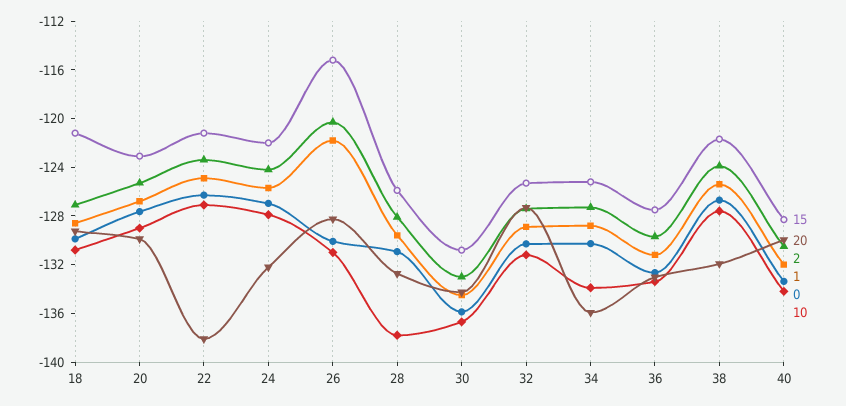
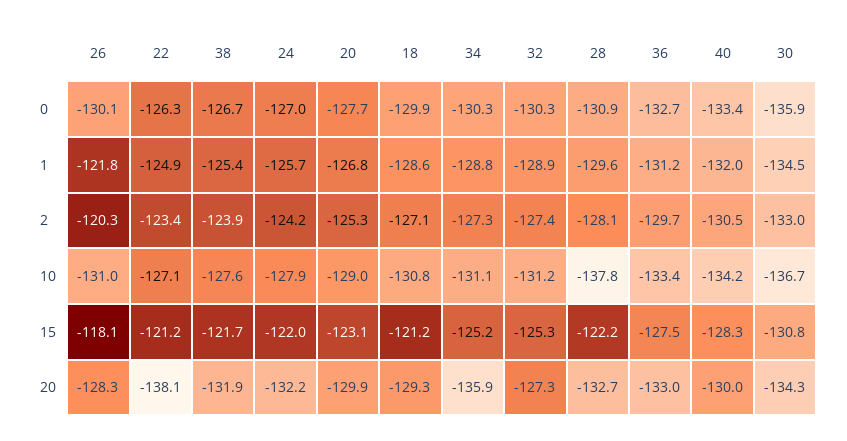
  {
    "15": {
      "18": -121.2,
      "20": -123.1,
      "22": -121.2,
      "24": -122,
-     "26": -115,
+     "26": -118.1,
-     "28": -126,
+     "28": -122.2,
      "30": -130.8,
      "32": -125.3,
      "34": -125.2,
      "36": -127.5,
      "38": -121.7,
      "40": -128.3
    },
    "20": {
      "18": -129.3,
      "20": -129.9,
      "22": -138.1,
      "24": -132.2,
      "26": -128.3,
      "28": -132.7,
      "30": -134.3,
      "32": -127.3,
      "34": -135.9,
      "36": -133,
      "38": -131.9,
      "40": -130
    },
    "2": {
      "18": -127.1,
      "20": -125.3,
      "22": -123.4,
      "24": -124.2,
      "26": -120.3,
      "28": -128.1,
      "30": -133,
      "32": -127.4,
      "34": -127.3,
      "36": -129.7,
      "38": -123.9,
      "40": -130.5
    },
    "1": {
      "18": -128.6,
      "20": -126.8,
      "22": -124.9,
      "24": -125.7,
      "26": -121.8,
      "28": -129.6,
      "30": -134.5,
      "32": -128.9,
      "34": -128.8,
      "36": -131.2,
      "38": -125.4,
      "40": -132
    },
    "0": {
      "18": -129.9,
      "20": -127.7,
      "22": -126.3,
      "24": -127,
      "26": -130.1,
      "28": -130.9,
      "30": -135.9,
      "32": -130.3,
      "34": -130.3,
      "36": -132.7,
      "38": -126.7,
      "40": -133.4
    },
    "10": {
      "18": -130.8,
      "20": -129,
      "22": -127.1,
      "24": -127.9,
      "26": -131,
      "28": -137.8,
      "30": -136.7,
      "32": -131.2,
-     "34": -134,
+     "34": -131.1,
      "36": -133.4,
      "38": -127.6,
      "40": -134.2
    }
  }

